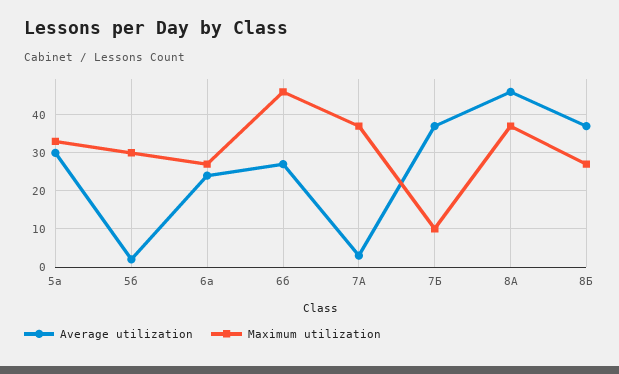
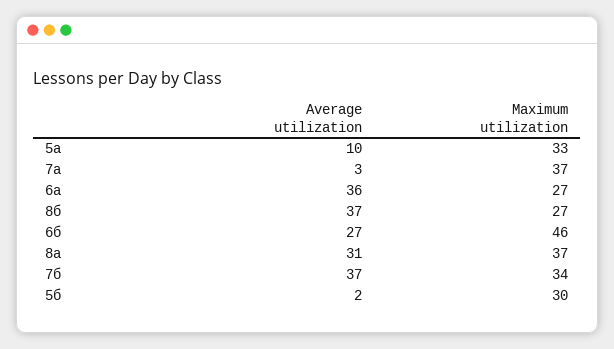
  {
    "Average utilization": {
-     "5а": 30,
+     "5а": 10,
      "5б": 2,
-     "6а": 25,
+     "6а": 36,
      "6б": 27,
      "7А": 3,
      "7Б": 37,
-     "8А": 45,
+     "8А": 31,
      "8Б": 37
    },
    "Maximum utilization": {
      "5а": 33,
      "5б": 30,
      "6а": 27,
      "6б": 46,
      "7А": 37,
-     "7Б": 10,
+     "7Б": 34,
      "8А": 37,
      "8Б": 27
    }
  }

